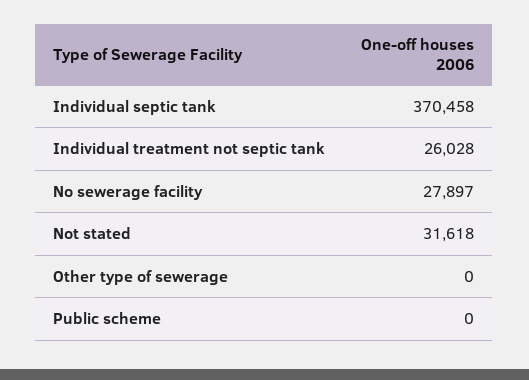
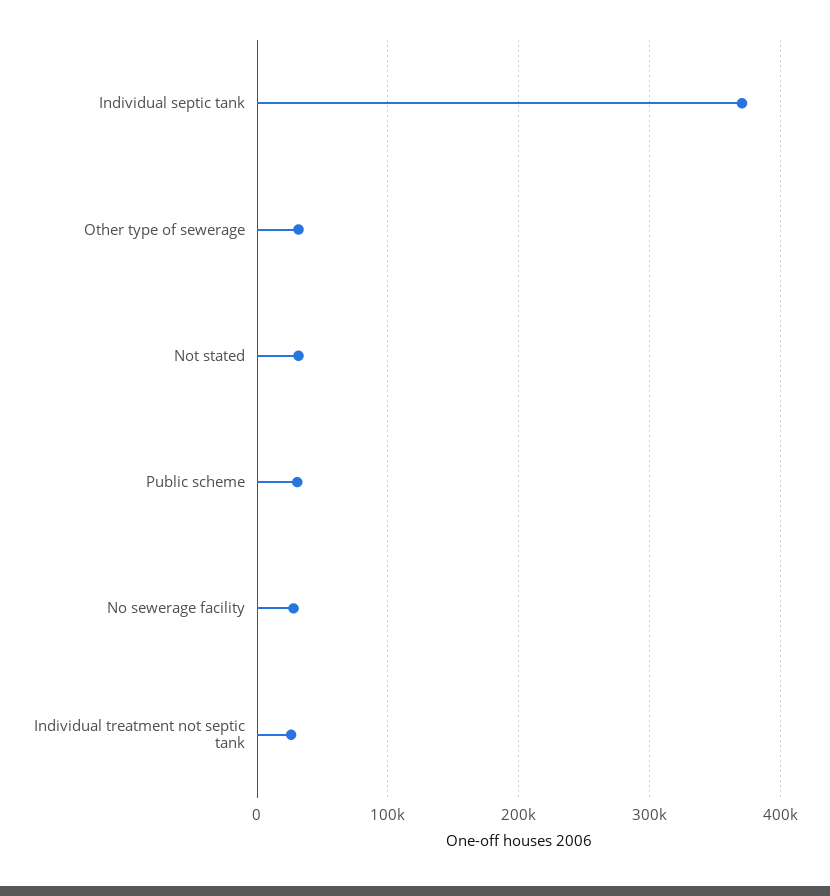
  {
    "Individual septic tank": 370458,
    "Individual treatment not septic tank": 26028,
    "No sewerage facility": 27897,
    "Not stated": 31618,
-   "Other type of sewerage": 0,
+   "Other type of sewerage": 30000,
-   "Public scheme": 0
+   "Public scheme": 30000
  }

